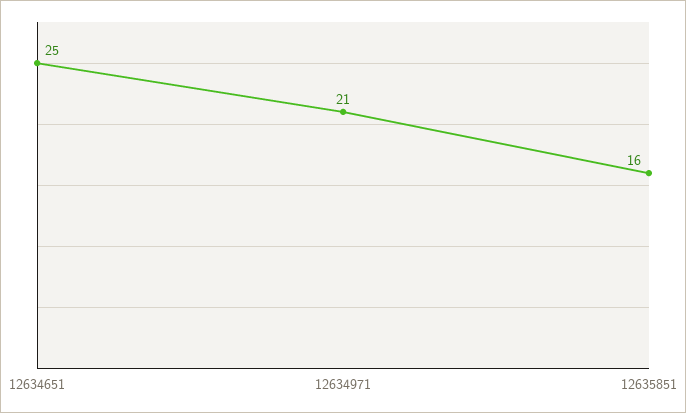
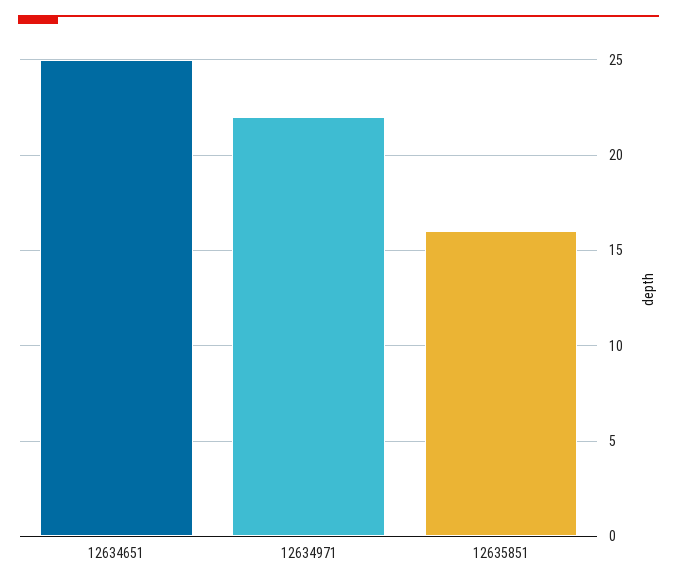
  {
    "12634651": 25,
-   "12634971": 21,
+   "12634971": 22,
    "12635851": 16
  }

